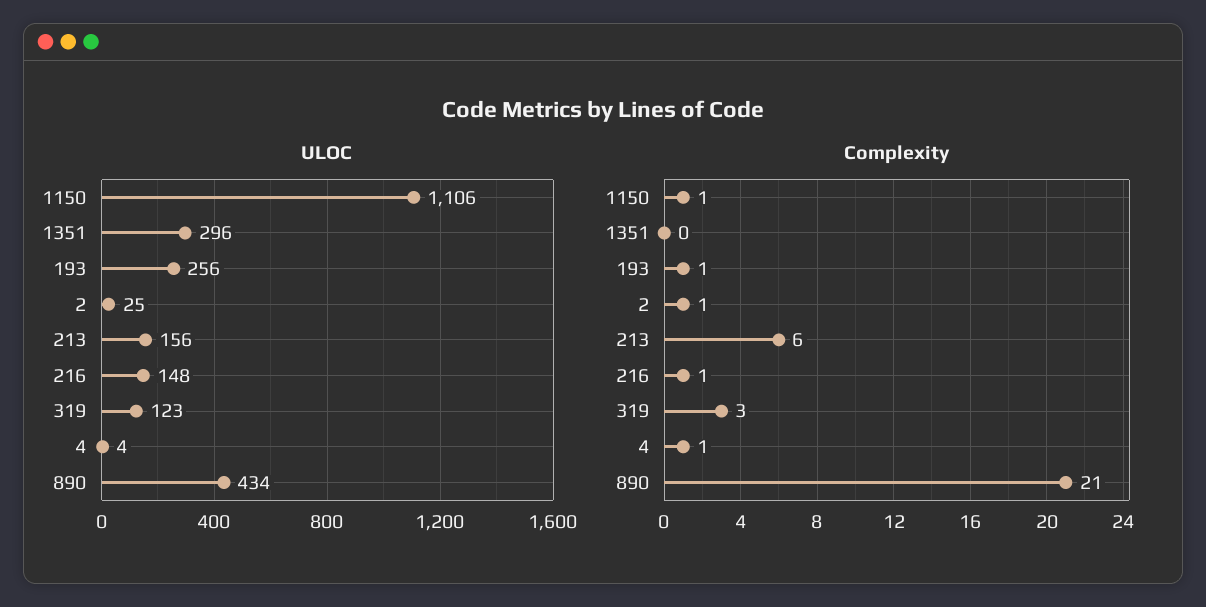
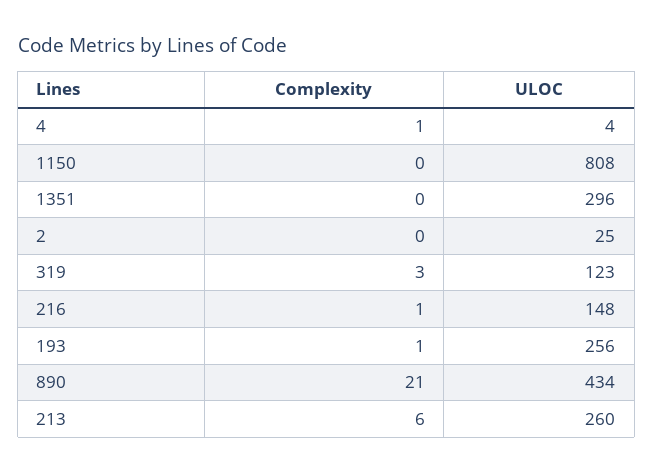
  {
    "ULOC": {
-     "1150": 1106,
+     "1150": 808,
      "1351": 296,
      "193": 256,
      "2": 25,
-     "213": 156,
+     "213": 260,
      "216": 148,
      "319": 123,
      "4": 4,
      "890": 434
    },
    "Complexity": {
-     "1150": 1,
+     "1150": 0,
      "1351": 0,
      "193": 1,
-     "2": 1,
+     "2": 0,
      "213": 6,
      "216": 1,
      "319": 3,
      "4": 1,
      "890": 21
    }
  }

